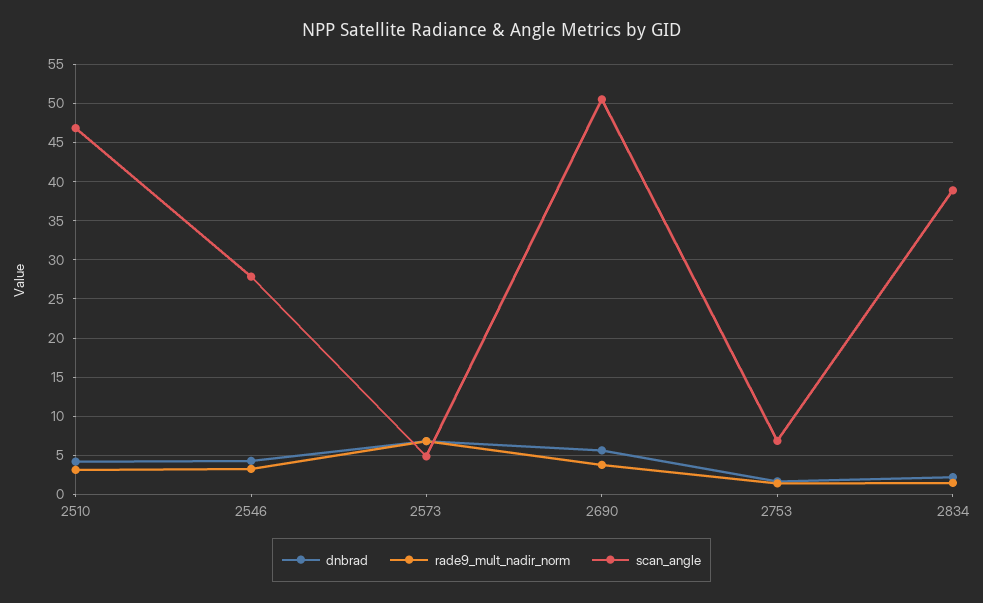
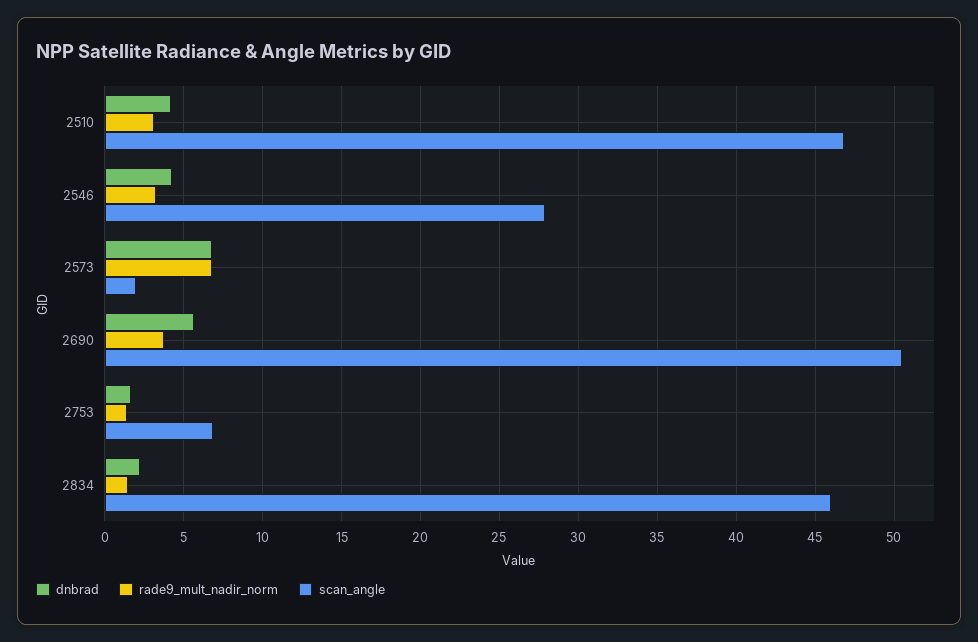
  {
    "dnbrad": {
      "2510": 4,
      "2546": 4.5,
      "2573": 7,
      "2690": 5.5,
      "2753": 1.5,
      "2834": 2
    },
    "rade9_mult_nadir_norm": {
      "2510": 3,
      "2546": 3.5,
      "2573": 7,
      "2690": 4,
      "2753": 1.5,
      "2834": 1.5
    },
    "scan_angle": {
      "2510": 47,
      "2546": 28,
-     "2573": 5,
+     "2573": 2,
      "2690": 50.5,
      "2753": 7,
-     "2834": 39
+     "2834": 46
    }
  }

